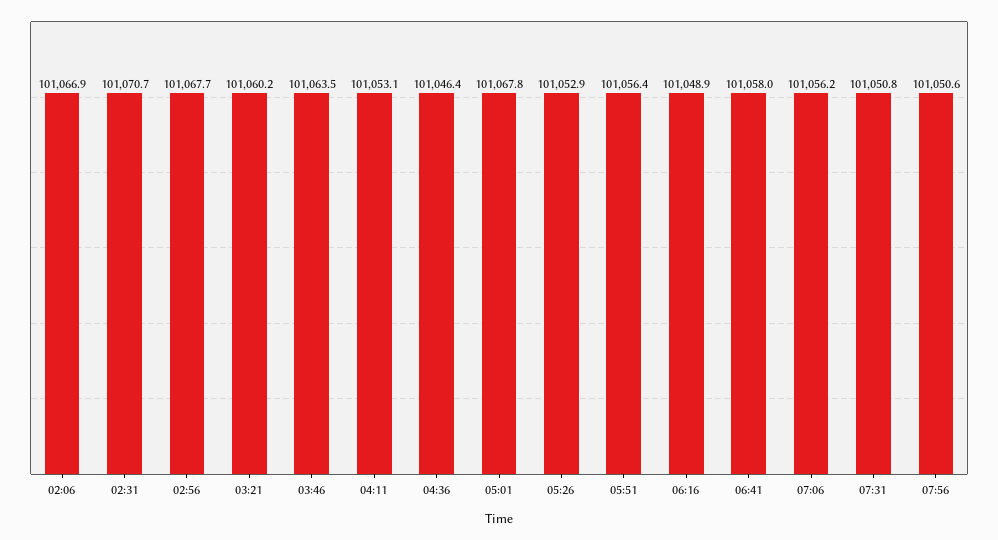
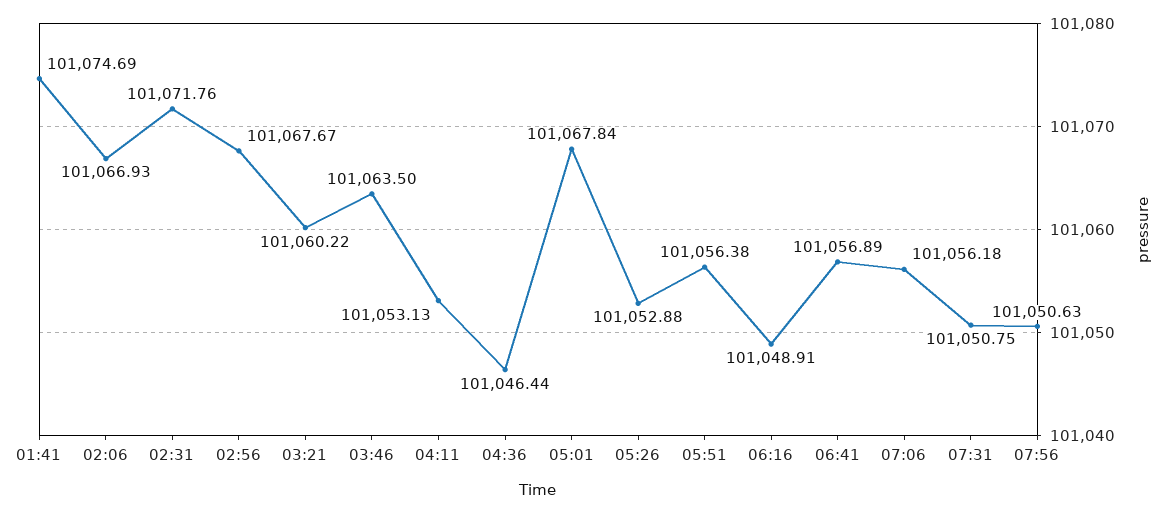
  {
    "02:06": 101066.93,
-   "02:31": 101070.7,
+   "02:31": 101071.76,
    "02:56": 101067.67,
    "03:21": 101060.22,
    "03:46": 101063.5,
    "04:11": 101053.13,
    "04:36": 101046.44,
    "05:01": 101067.84,
    "05:26": 101052.88,
    "05:51": 101056.38,
    "06:16": 101048.91,
-   "06:41": 101058,
+   "06:41": 101056.89,
    "07:06": 101056.18,
    "07:31": 101050.75,
-   "07:56": 101050.63
+   "07:56": 101050.63,
+   "01:41": 101074.69
  }

